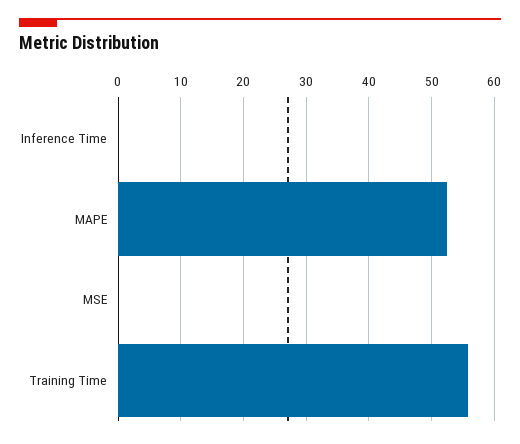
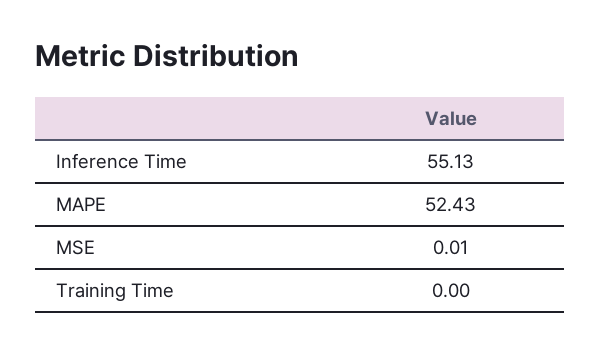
  {
-   "Inference Time": 0,
+   "Inference Time": 55.13,
    "MAPE": 52.43,
    "MSE": 0.01,
-   "Training Time": 56
+   "Training Time": 0
  }

